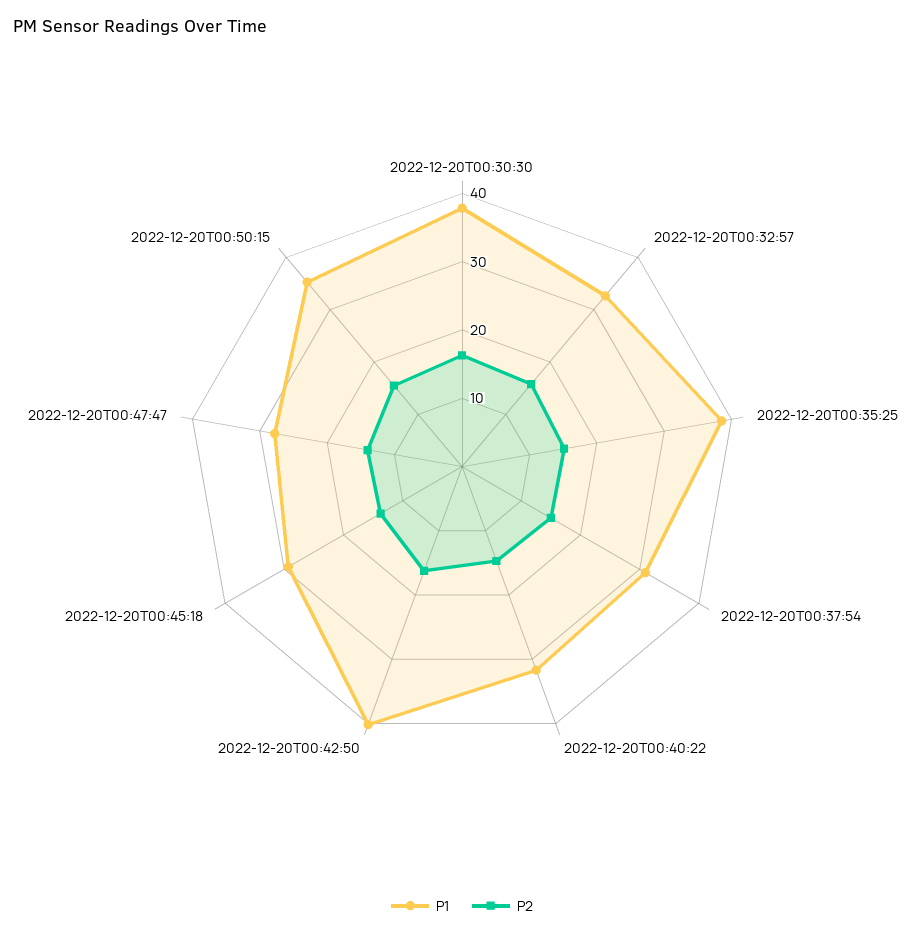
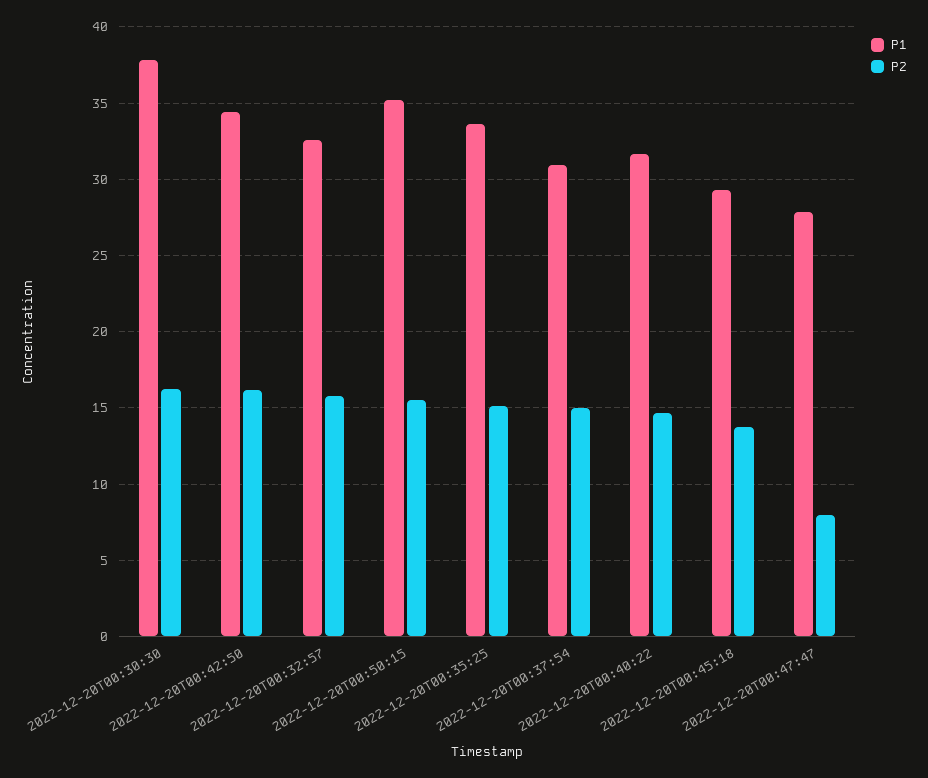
  {
    "P1": {
      "2022-12-20T00:30:30": 38,
      "2022-12-20T00:32:57": 32.5,
-     "2022-12-20T00:35:25": 38,
+     "2022-12-20T00:35:25": 33.5,
      "2022-12-20T00:37:54": 31,
      "2022-12-20T00:40:22": 31.5,
-     "2022-12-20T00:42:50": 40,
+     "2022-12-20T00:42:50": 34.5,
      "2022-12-20T00:45:18": 29.5,
      "2022-12-20T00:47:47": 28,
      "2022-12-20T00:50:15": 35
    },
    "P2": {
      "2022-12-20T00:30:30": 16.5,
      "2022-12-20T00:32:57": 16,
      "2022-12-20T00:35:25": 15,
      "2022-12-20T00:37:54": 15,
      "2022-12-20T00:40:22": 14.5,
      "2022-12-20T00:42:50": 16,
      "2022-12-20T00:45:18": 13.5,
-     "2022-12-20T00:47:47": 14,
+     "2022-12-20T00:47:47": 8,
      "2022-12-20T00:50:15": 15.5
    }
  }

